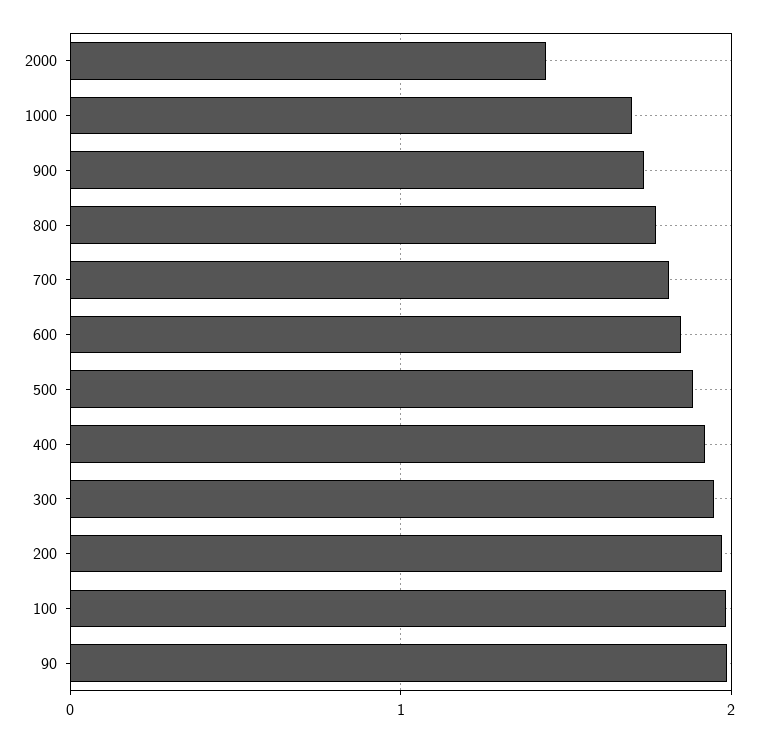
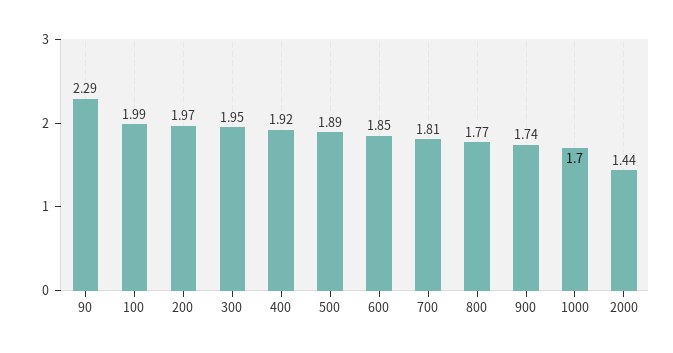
  {
    "2000": 1.44,
    "1000": 1.7,
    "900": 1.74,
    "800": 1.77,
    "700": 1.81,
    "600": 1.85,
    "500": 1.89,
    "400": 1.92,
    "300": 1.95,
    "200": 1.97,
    "100": 1.99,
-   "90": 2
+   "90": 2.29
  }

